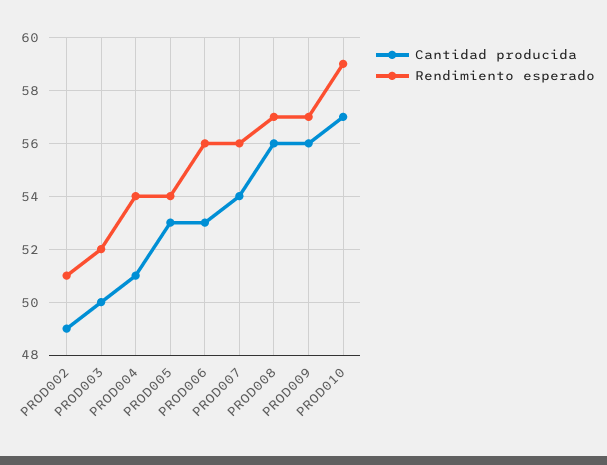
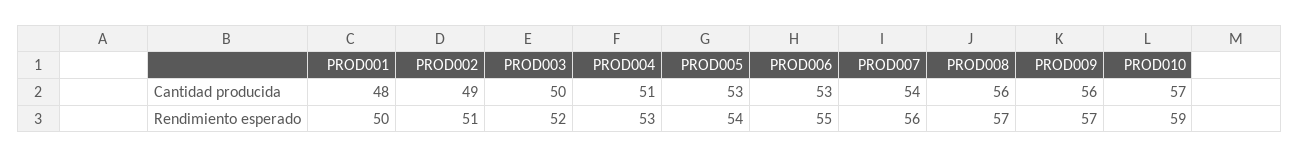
  {
    "Cantidad producida": {
      "PROD002": 49,
      "PROD003": 50,
      "PROD004": 51,
      "PROD005": 53,
      "PROD006": 53,
      "PROD007": 54,
      "PROD008": 56,
      "PROD009": 56,
-     "PROD010": 57
+     "PROD010": 57,
+     "PROD001": 48
    },
    "Rendimiento esperado": {
      "PROD002": 51,
      "PROD003": 52,
-     "PROD004": 54,
+     "PROD004": 53,
      "PROD005": 54,
-     "PROD006": 56,
+     "PROD006": 55,
      "PROD007": 56,
      "PROD008": 57,
      "PROD009": 57,
-     "PROD010": 59
+     "PROD010": 59,
+     "PROD001": 50
    }
  }

